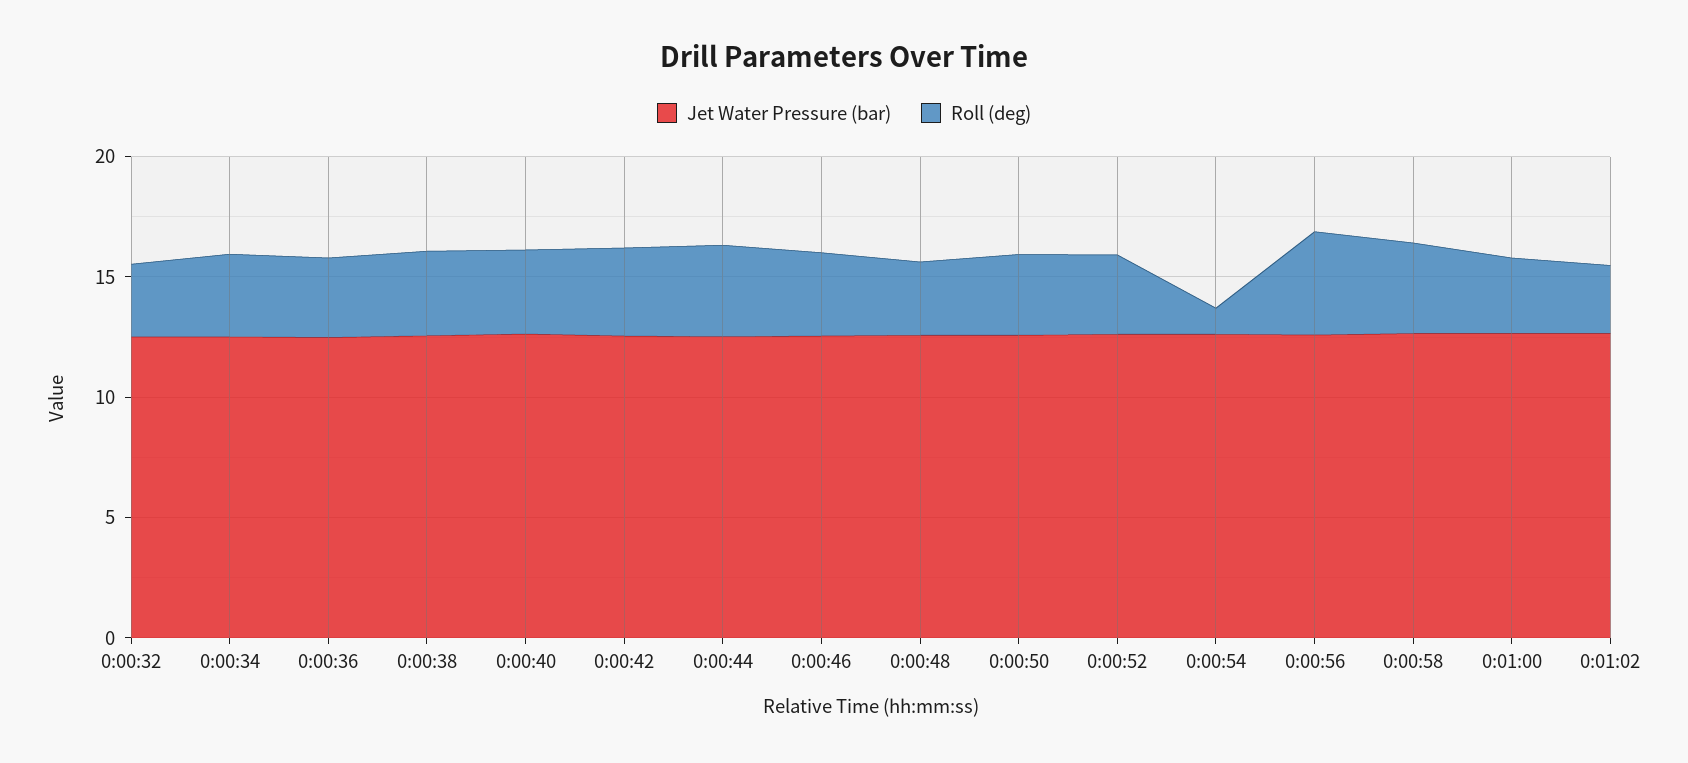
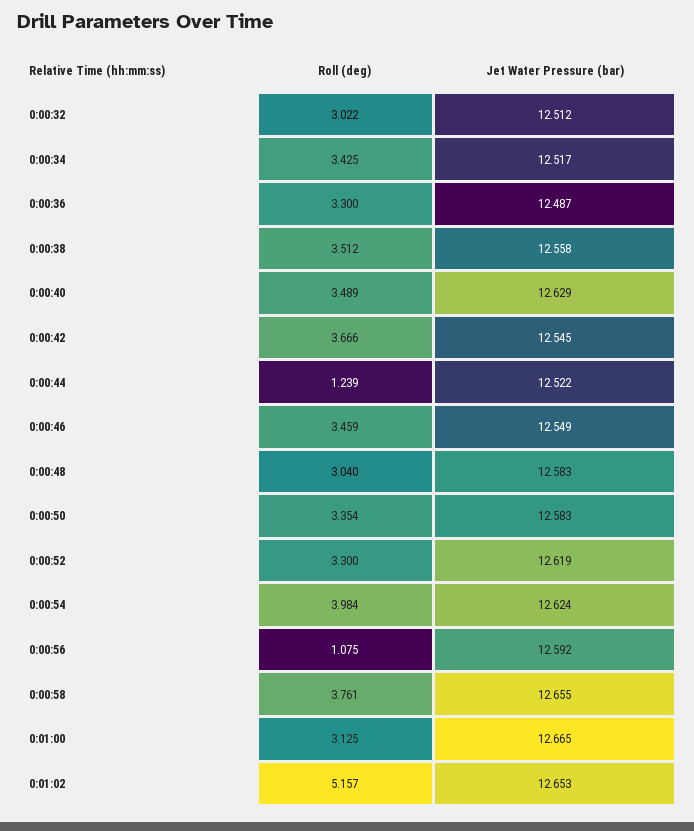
  {
    "Jet Water Pressure (bar)": {
      "0:00:32": 12.512,
      "0:00:34": 12.517,
      "0:00:36": 12.487,
      "0:00:38": 12.558,
      "0:00:40": 12.629,
      "0:00:42": 12.545,
      "0:00:44": 12.522,
      "0:00:46": 12.549,
      "0:00:48": 12.583,
      "0:00:50": 12.583,
      "0:00:52": 12.619,
      "0:00:54": 12.624,
      "0:00:56": 12.592,
      "0:00:58": 12.655,
      "0:01:00": 12.665,
      "0:01:02": 12.653
    },
    "Roll (deg)": {
      "0:00:32": 3.022,
      "0:00:34": 3.425,
      "0:00:36": 3.3,
      "0:00:38": 3.512,
      "0:00:40": 3.489,
      "0:00:42": 3.666,
-     "0:00:44": 4,
+     "0:00:44": 1.239,
      "0:00:46": 3.459,
      "0:00:48": 3.04,
      "0:00:50": 3.354,
      "0:00:52": 3.3,
-     "0:00:54": 1,
+     "0:00:54": 3.984,
-     "0:00:56": 4,
+     "0:00:56": 1.075,
      "0:00:58": 3.761,
      "0:01:00": 3.125,
-     "0:01:02": 3
+     "0:01:02": 5.157
    }
  }

